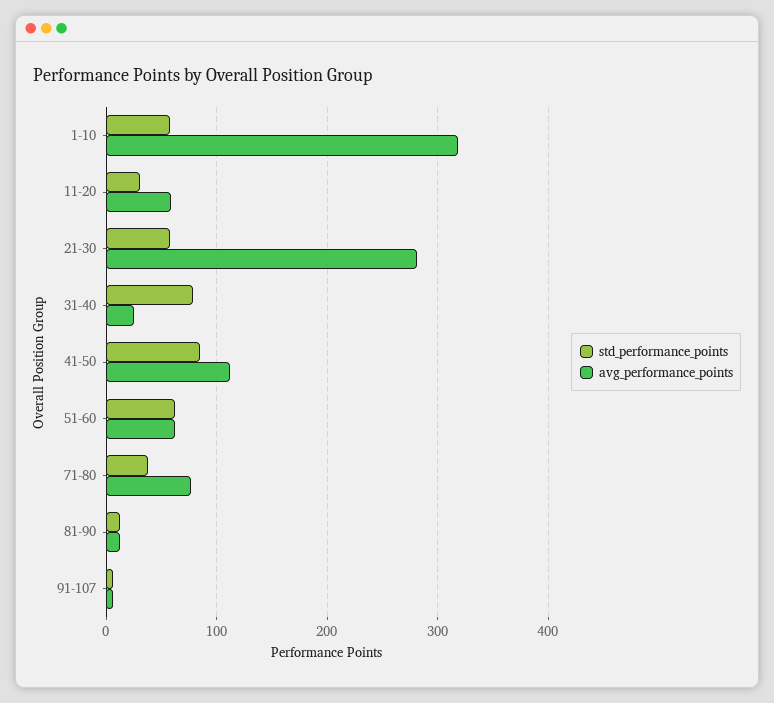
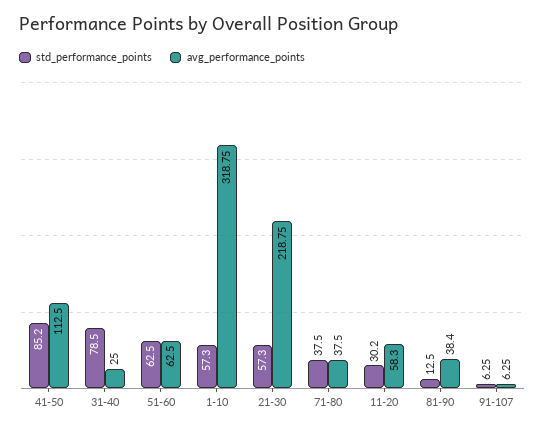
  {
    "std_performance_points": {
      "1-10": 57.3,
      "11-20": 30.2,
      "21-30": 57.3,
      "31-40": 78.5,
      "41-50": 85.2,
      "51-60": 62.5,
      "71-80": 37.5,
      "81-90": 12.5,
      "91-107": 6.25
    },
    "avg_performance_points": {
      "1-10": 318.75,
      "11-20": 58.3,
-     "21-30": 280,
+     "21-30": 218.75,
      "31-40": 25,
      "41-50": 112.5,
      "51-60": 62.5,
-     "71-80": 80,
+     "71-80": 37.5,
-     "81-90": 10,
+     "81-90": 38.4,
      "91-107": 6.25
    }
  }

